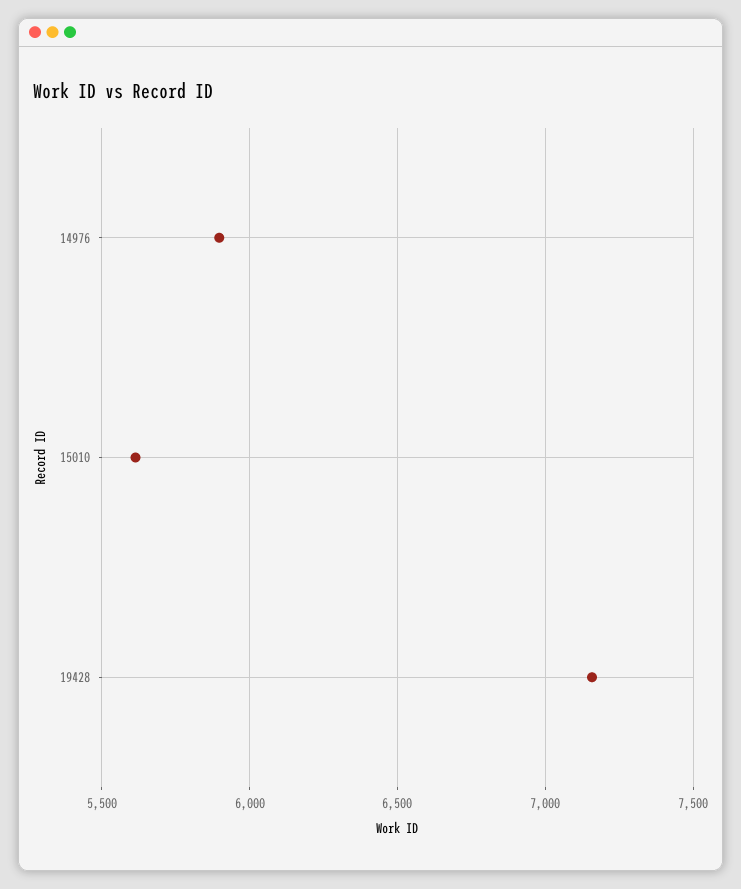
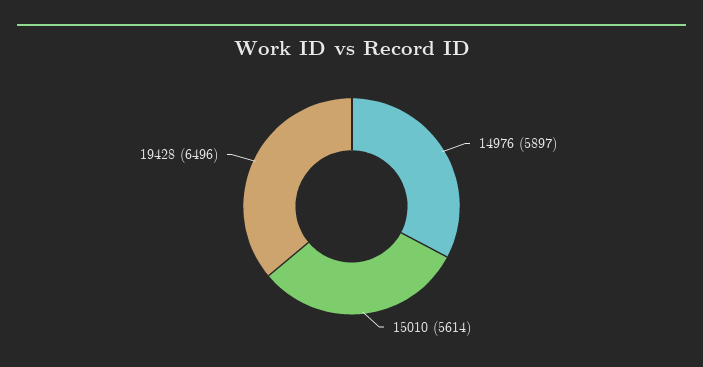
  {
    "14976": 5897,
    "15010": 5614,
-   "19428": 7150
+   "19428": 6496
  }

